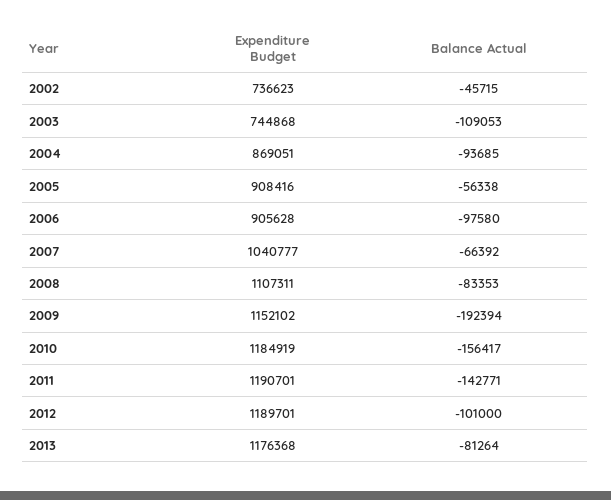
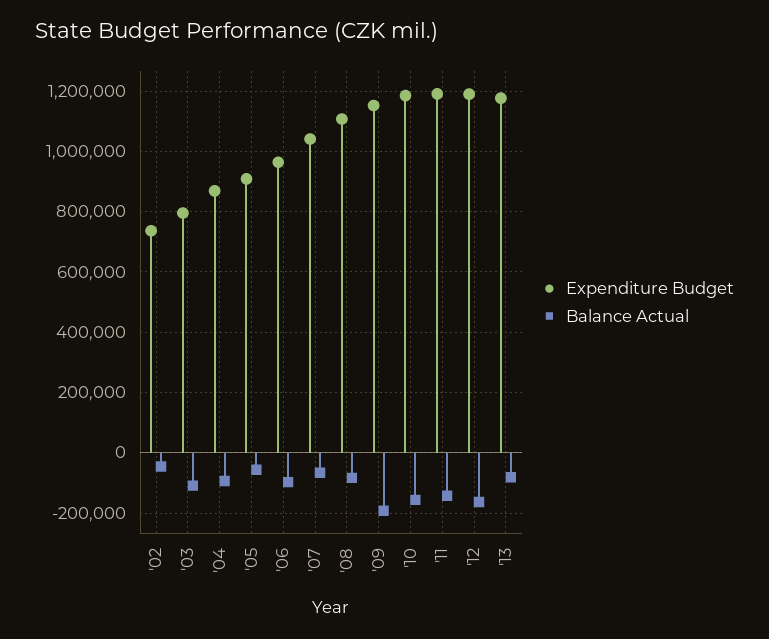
  {
    "Expenditure Budget": {
      "2002": 736623,
-     "2003": 744868,
+     "2003": 800000,
      "2004": 869051,
      "2005": 908416,
-     "2006": 905628,
+     "2006": 960000,
      "2007": 1040777,
      "2008": 1107311,
      "2009": 1152102,
      "2010": 1184919,
      "2011": 1190701,
      "2012": 1189701,
      "2013": 1176368
    },
    "Balance Actual": {
      "2002": -45715,
      "2003": -109053,
      "2004": -93685,
      "2005": -56338,
      "2006": -97580,
      "2007": -66392,
      "2008": -83353,
      "2009": -192394,
      "2010": -156417,
      "2011": -142771,
-     "2012": -101000,
+     "2012": -160000,
      "2013": -81264
    }
  }

